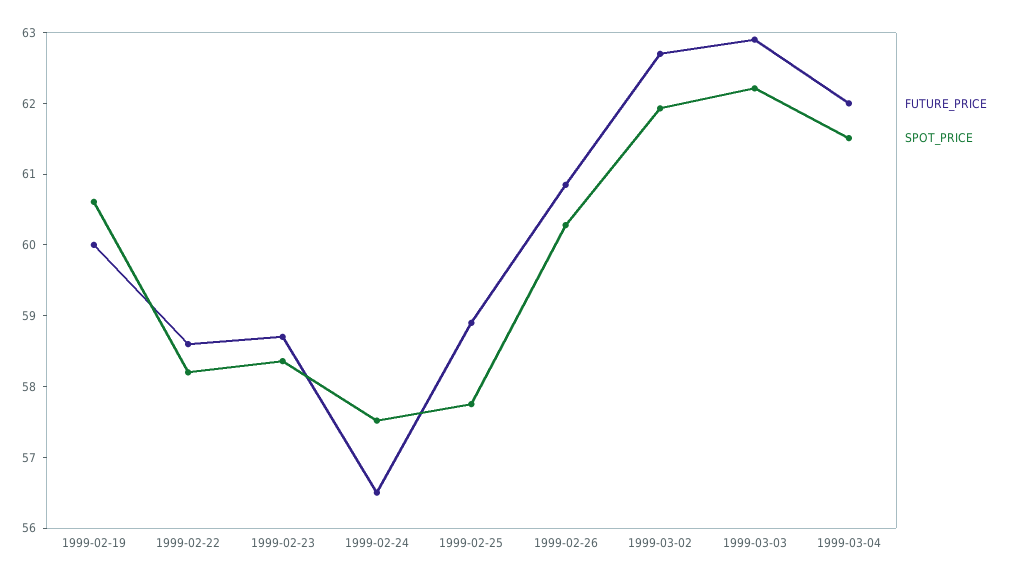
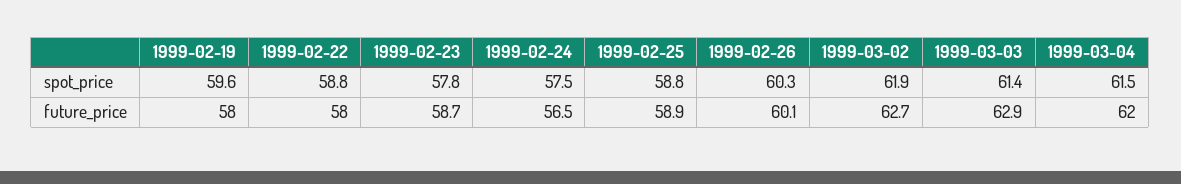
  {
    "FUTURE_PRICE": {
-     "1999-02-19": 60,
+     "1999-02-19": 58,
-     "1999-02-22": 58.6,
+     "1999-02-22": 58,
      "1999-02-23": 58.7,
      "1999-02-24": 56.5,
      "1999-02-25": 58.9,
-     "1999-02-26": 60.8,
+     "1999-02-26": 60.1,
      "1999-03-02": 62.7,
      "1999-03-03": 62.9,
      "1999-03-04": 62
    },
    "SPOT_PRICE": {
-     "1999-02-19": 60.6,
+     "1999-02-19": 59.6,
-     "1999-02-22": 58.2,
+     "1999-02-22": 58.8,
-     "1999-02-23": 58.4,
+     "1999-02-23": 57.8,
      "1999-02-24": 57.5,
-     "1999-02-25": 57.8,
+     "1999-02-25": 58.8,
      "1999-02-26": 60.3,
      "1999-03-02": 61.9,
-     "1999-03-03": 62.2,
+     "1999-03-03": 61.4,
      "1999-03-04": 61.5
    }
  }

